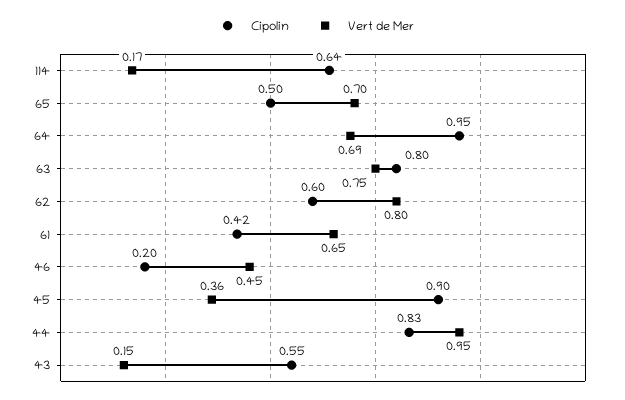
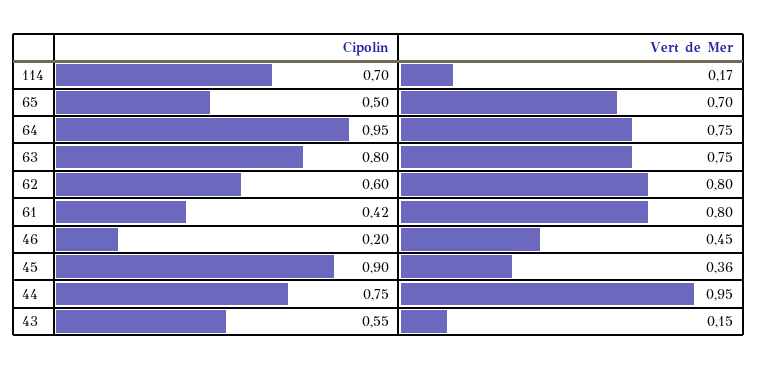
  {
    "Cipolin": {
-     "114": 0.64,
+     "114": 0.7,
      "65": 0.5,
      "64": 0.95,
      "63": 0.8,
      "62": 0.6,
      "61": 0.42,
      "46": 0.2,
      "45": 0.9,
-     "44": 0.83,
+     "44": 0.75,
      "43": 0.55
    },
    "Vert de Mer": {
      "114": 0.17,
      "65": 0.7,
-     "64": 0.69,
+     "64": 0.75,
      "63": 0.75,
      "62": 0.8,
-     "61": 0.65,
+     "61": 0.8,
      "46": 0.45,
      "45": 0.36,
      "44": 0.95,
      "43": 0.15
    }
  }

